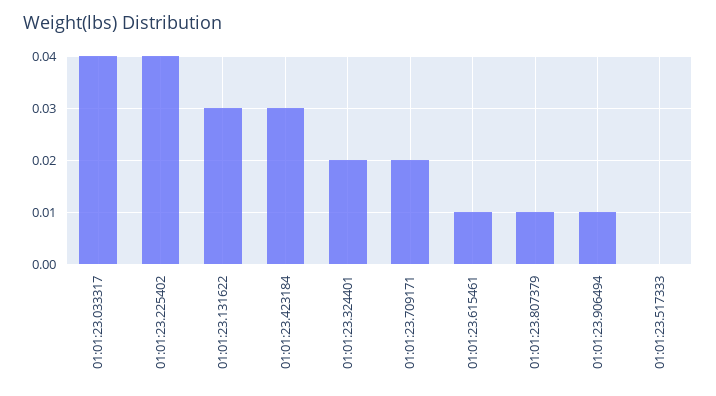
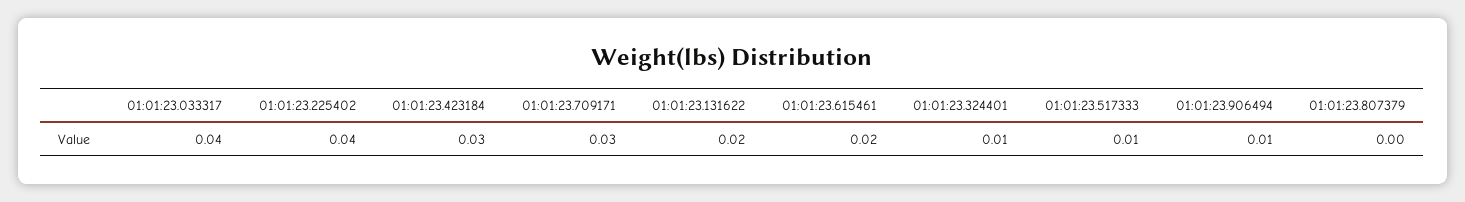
  {
    "01:01:23.033317": 0.04,
    "01:01:23.225402": 0.04,
-   "01:01:23.131622": 0.03,
+   "01:01:23.131622": 0.02,
    "01:01:23.423184": 0.03,
-   "01:01:23.324401": 0.02,
+   "01:01:23.324401": 0.01,
-   "01:01:23.709171": 0.02,
+   "01:01:23.709171": 0.03,
-   "01:01:23.615461": 0.01,
+   "01:01:23.615461": 0.02,
-   "01:01:23.807379": 0.01,
+   "01:01:23.807379": 0,
    "01:01:23.906494": 0.01,
-   "01:01:23.517333": 0
+   "01:01:23.517333": 0.01
  }

